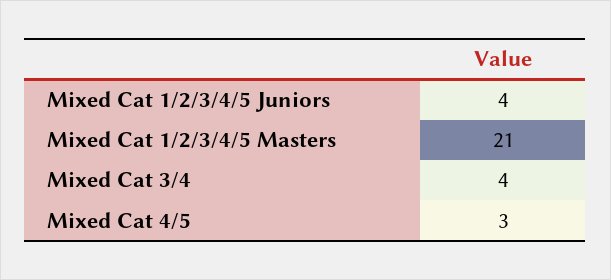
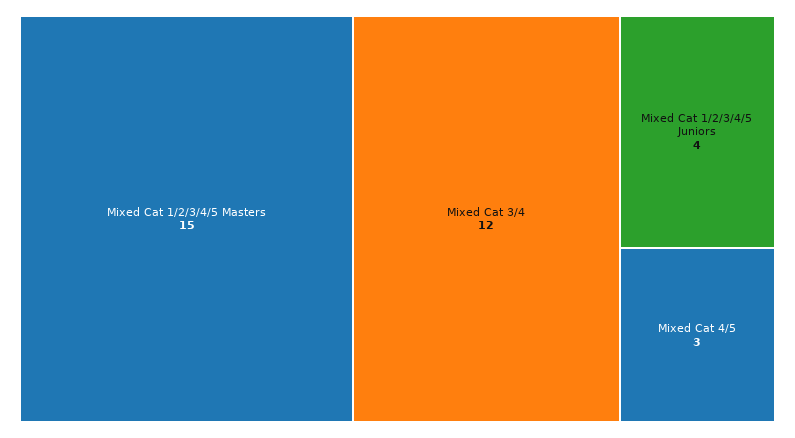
  {
    "Mixed Cat 1/2/3/4/5 Juniors": 4,
-   "Mixed Cat 1/2/3/4/5 Masters": 21,
+   "Mixed Cat 1/2/3/4/5 Masters": 15,
-   "Mixed Cat 3/4": 4,
+   "Mixed Cat 3/4": 12,
    "Mixed Cat 4/5": 3
  }

